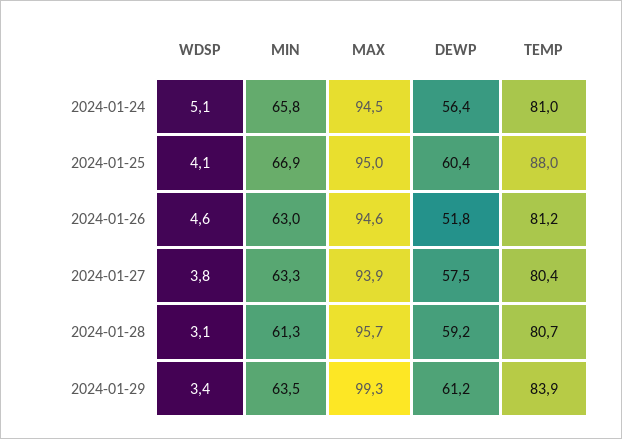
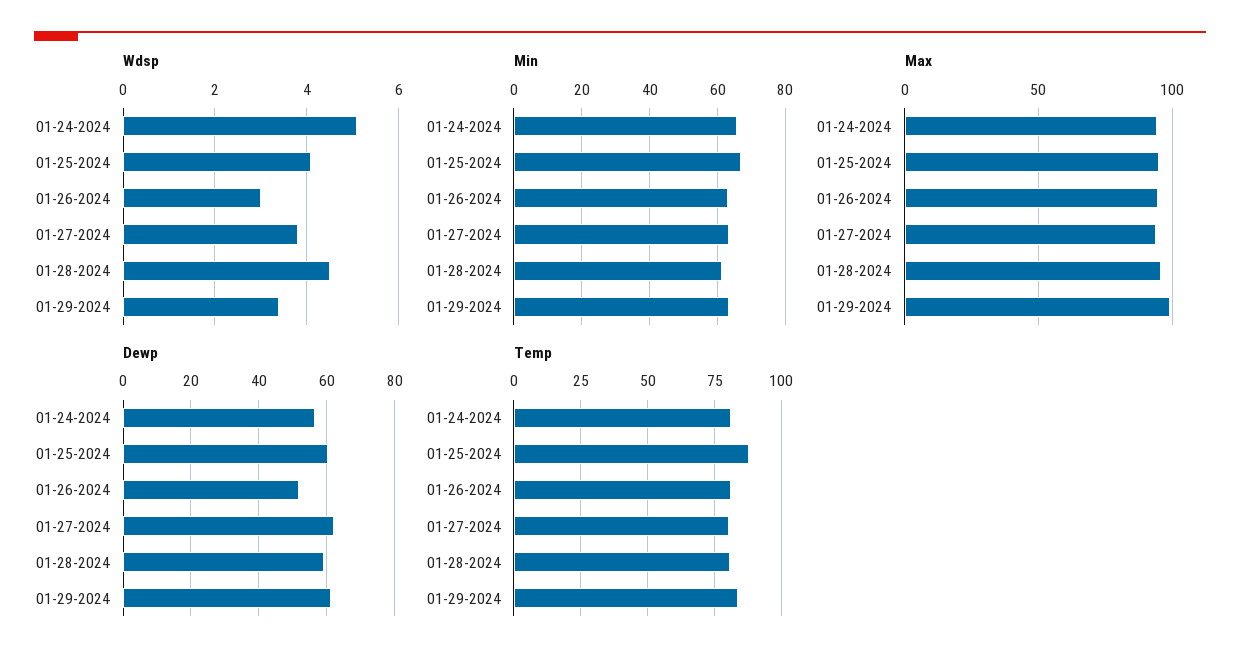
  {
    "WDSP": {
      "2024-01-24": 5.1,
      "2024-01-25": 4.1,
-     "2024-01-26": 4.6,
+     "2024-01-26": 3,
      "2024-01-27": 3.8,
-     "2024-01-28": 3.1,
+     "2024-01-28": 4.5,
      "2024-01-29": 3.4
    },
    "MIN": {
      "2024-01-24": 65.8,
      "2024-01-25": 66.9,
      "2024-01-26": 63,
      "2024-01-27": 63.3,
      "2024-01-28": 61.3,
      "2024-01-29": 63.5
    },
    "MAX": {
      "2024-01-24": 94.5,
      "2024-01-25": 95,
      "2024-01-26": 94.6,
      "2024-01-27": 93.9,
      "2024-01-28": 95.7,
      "2024-01-29": 99.3
    },
    "DEWP": {
      "2024-01-24": 56.4,
      "2024-01-25": 60.4,
      "2024-01-26": 51.8,
-     "2024-01-27": 57.5,
+     "2024-01-27": 62,
      "2024-01-28": 59.2,
      "2024-01-29": 61.2
    },
    "TEMP": {
      "2024-01-24": 81,
      "2024-01-25": 88,
      "2024-01-26": 81.2,
      "2024-01-27": 80.4,
      "2024-01-28": 80.7,
      "2024-01-29": 83.9
    }
  }

